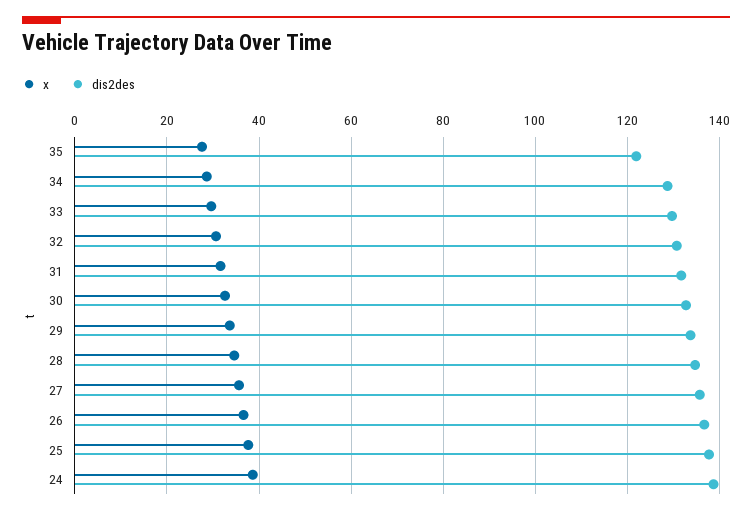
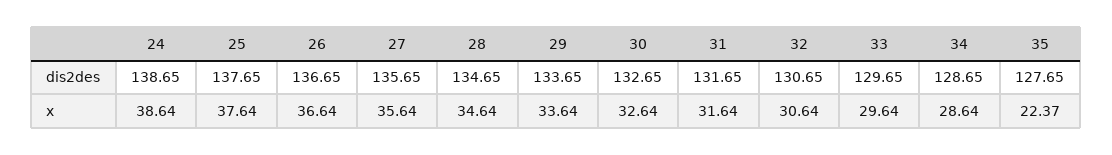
  {
    "x": {
-     "35": 28,
+     "35": 22.37,
      "34": 28.64,
      "33": 29.64,
      "32": 30.64,
      "31": 31.64,
      "30": 32.64,
      "29": 33.64,
      "28": 34.64,
      "27": 35.64,
      "26": 36.64,
      "25": 37.64,
      "24": 38.64
    },
    "dis2des": {
-     "35": 122,
+     "35": 127.65,
      "34": 128.65,
      "33": 129.65,
      "32": 130.65,
      "31": 131.65,
      "30": 132.65,
      "29": 133.65,
      "28": 134.65,
      "27": 135.65,
      "26": 136.65,
      "25": 137.65,
      "24": 138.65
    }
  }

